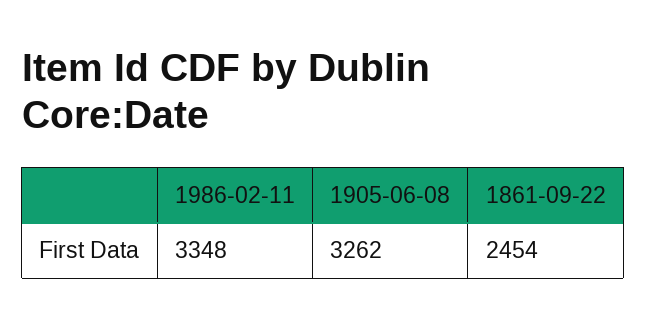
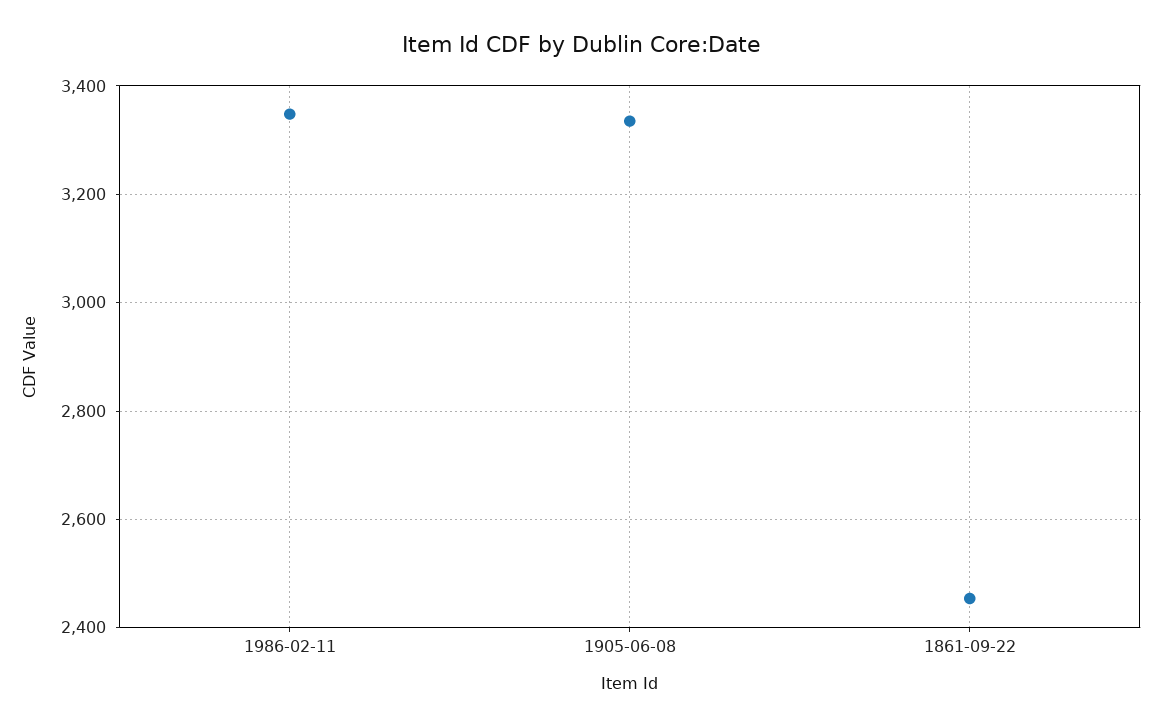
  {
    "1986-02-11": 3348,
-   "1905-06-08": 3262,
+   "1905-06-08": 3340,
    "1861-09-22": 2454
  }

